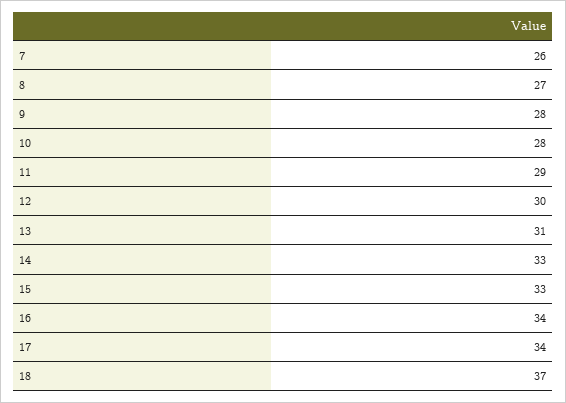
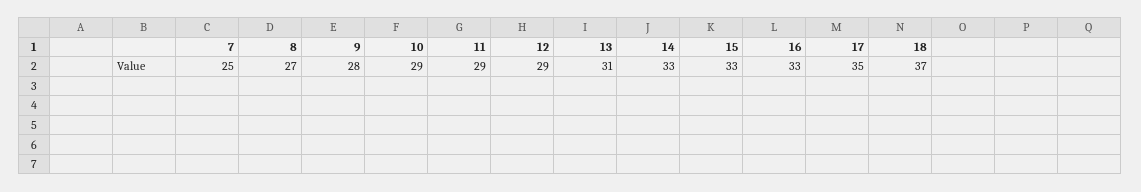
  {
-   "7": 26,
+   "7": 25,
    "8": 27,
    "9": 28,
-   "10": 28,
+   "10": 29,
    "11": 29,
-   "12": 30,
+   "12": 29,
    "13": 31,
    "14": 33,
    "15": 33,
-   "16": 34,
+   "16": 33,
-   "17": 34,
+   "17": 35,
    "18": 37
  }

